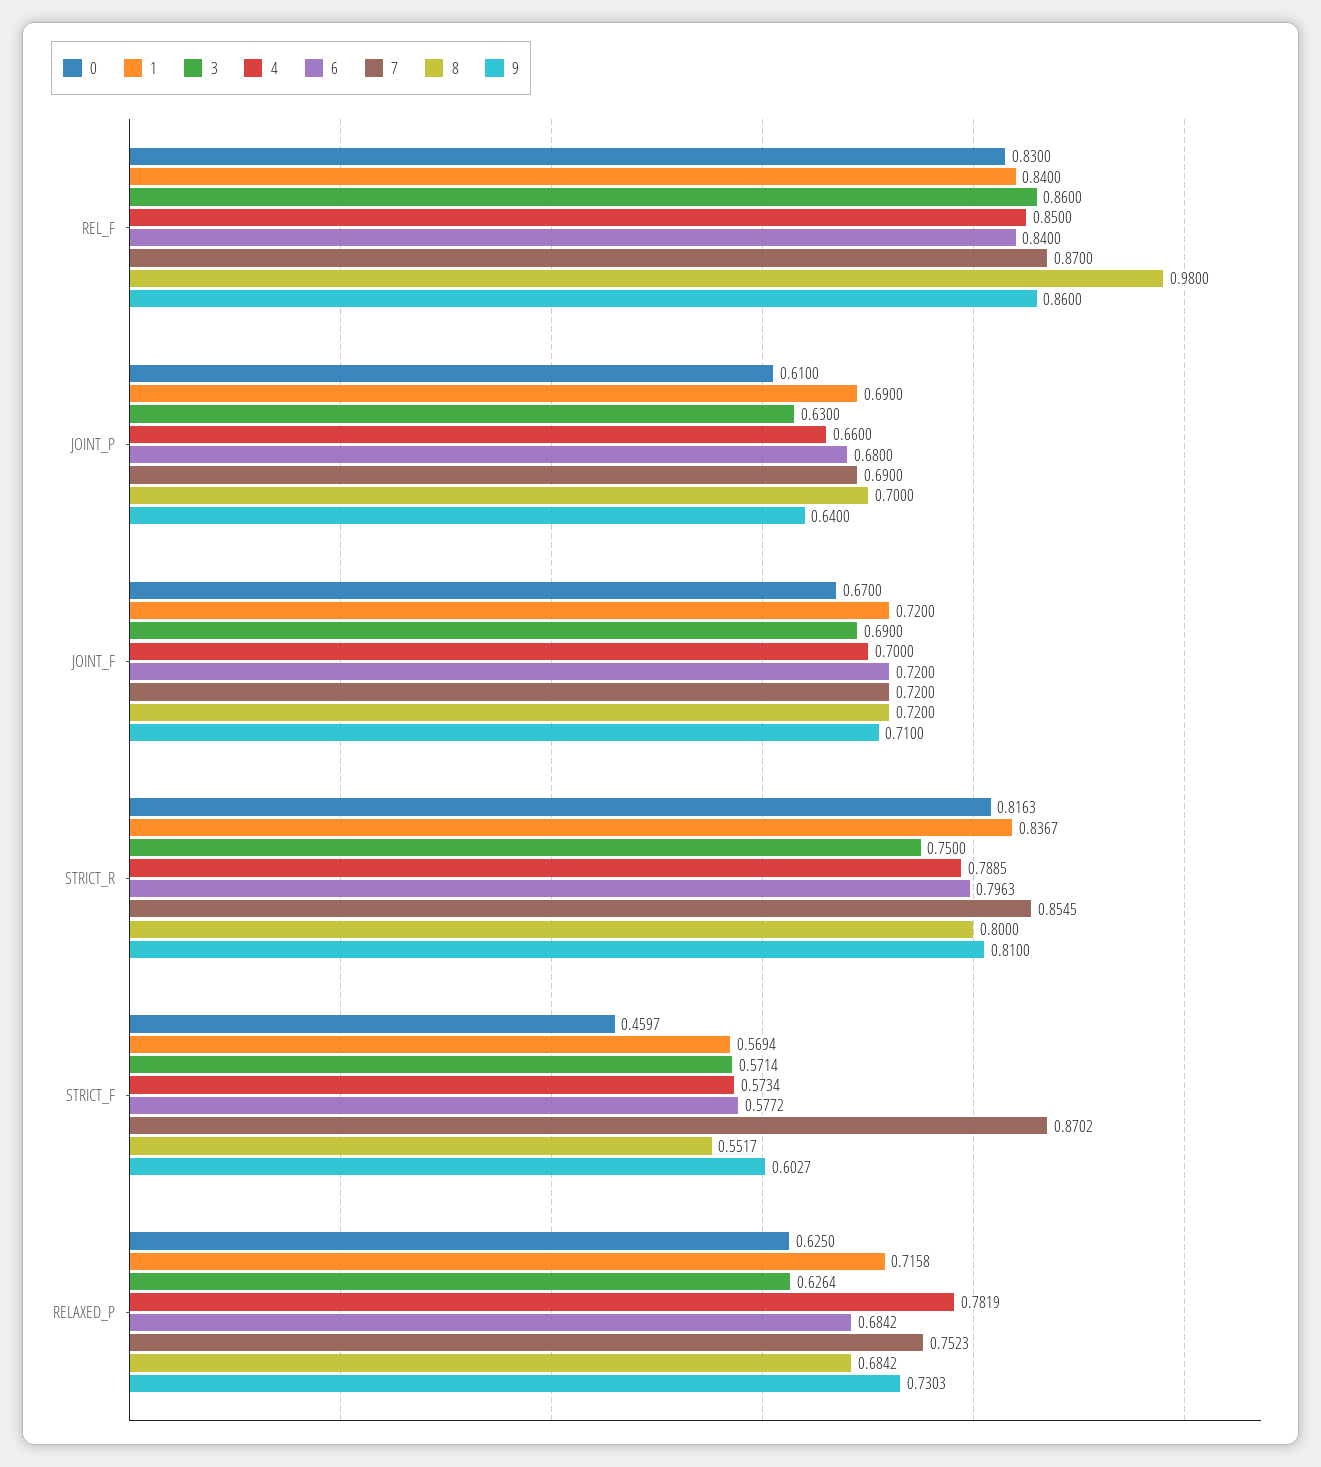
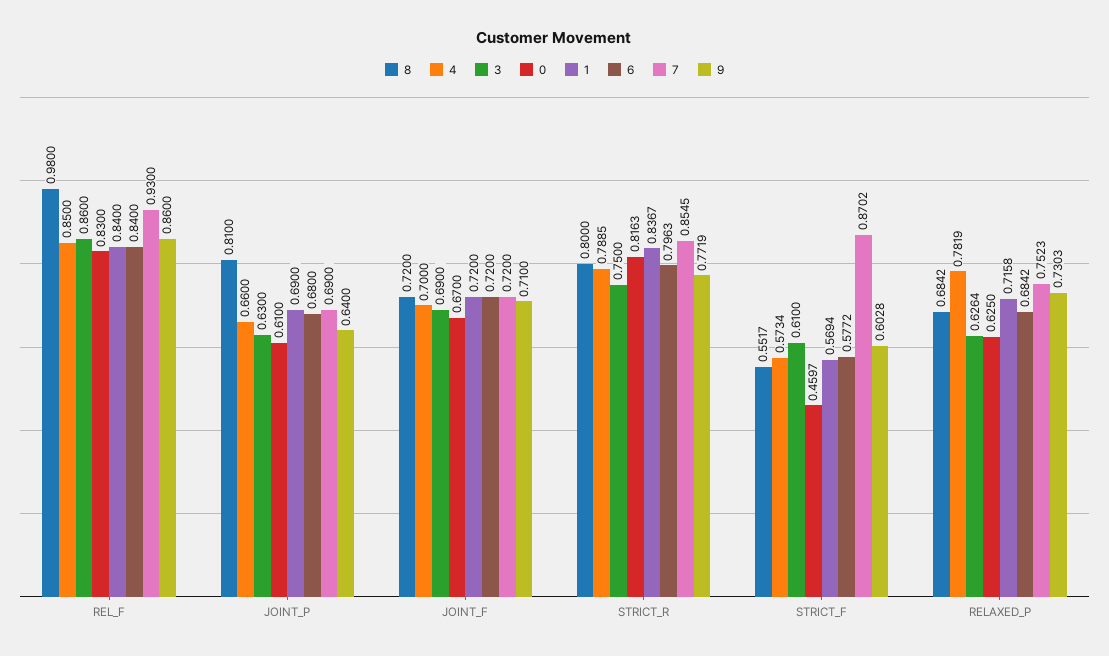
  {
    "0": {
      "REL_F": 0.83,
      "JOINT_P": 0.61,
      "JOINT_F": 0.67,
      "STRICT_R": 0.8163,
      "STRICT_F": 0.4597,
      "RELAXED_P": 0.625
    },
    "1": {
      "REL_F": 0.84,
      "JOINT_P": 0.69,
      "JOINT_F": 0.72,
      "STRICT_R": 0.8367,
      "STRICT_F": 0.5694,
      "RELAXED_P": 0.7158
    },
    "3": {
      "REL_F": 0.86,
      "JOINT_P": 0.63,
      "JOINT_F": 0.69,
      "STRICT_R": 0.75,
-     "STRICT_F": 0.5714,
+     "STRICT_F": 0.61,
      "RELAXED_P": 0.6264
    },
    "4": {
      "REL_F": 0.85,
      "JOINT_P": 0.66,
      "JOINT_F": 0.7,
      "STRICT_R": 0.7885,
      "STRICT_F": 0.5734,
      "RELAXED_P": 0.7819
    },
    "6": {
      "REL_F": 0.84,
      "JOINT_P": 0.68,
      "JOINT_F": 0.72,
      "STRICT_R": 0.7963,
      "STRICT_F": 0.5772,
      "RELAXED_P": 0.6842
    },
    "7": {
-     "REL_F": 0.87,
+     "REL_F": 0.93,
      "JOINT_P": 0.69,
      "JOINT_F": 0.72,
      "STRICT_R": 0.8545,
      "STRICT_F": 0.8702,
      "RELAXED_P": 0.7523
    },
    "8": {
      "REL_F": 0.98,
-     "JOINT_P": 0.7,
+     "JOINT_P": 0.81,
      "JOINT_F": 0.72,
      "STRICT_R": 0.8,
      "STRICT_F": 0.5517,
      "RELAXED_P": 0.6842
    },
    "9": {
      "REL_F": 0.86,
      "JOINT_P": 0.64,
      "JOINT_F": 0.71,
-     "STRICT_R": 0.81,
+     "STRICT_R": 0.7719,
-     "STRICT_F": 0.6027,
+     "STRICT_F": 0.6028,
      "RELAXED_P": 0.7303
    }
  }

